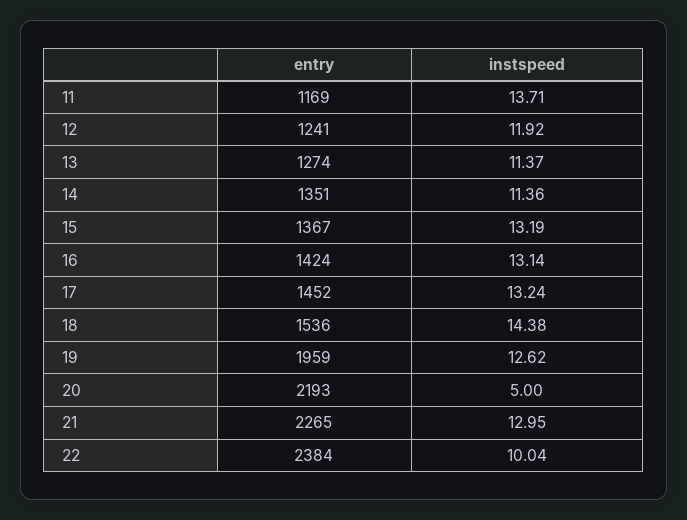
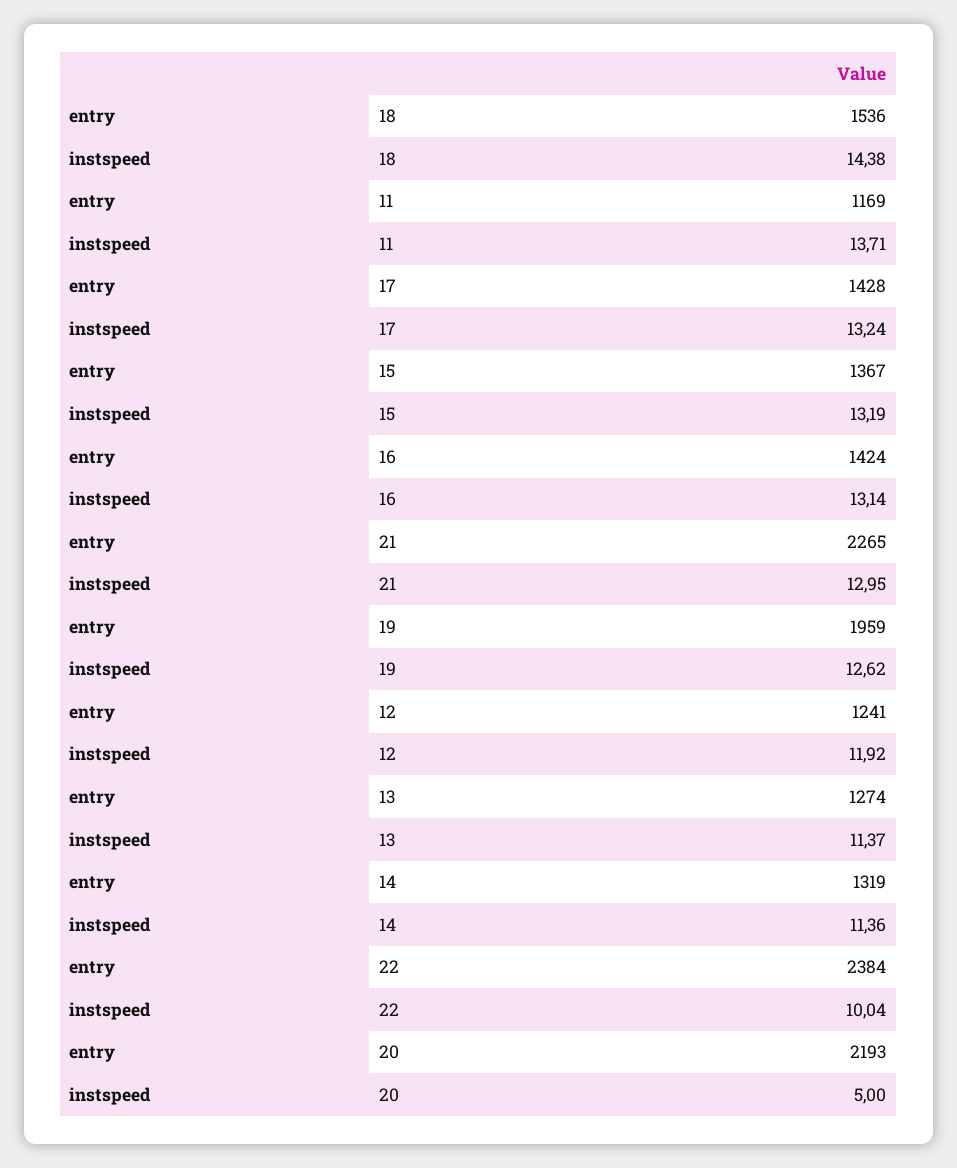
  {
    "entry": {
      "11": 1169,
      "12": 1241,
      "13": 1274,
-     "14": 1351,
+     "14": 1319,
      "15": 1367,
      "16": 1424,
-     "17": 1452,
+     "17": 1428,
      "18": 1536,
      "19": 1959,
      "20": 2193,
      "21": 2265,
      "22": 2384
    },
    "instspeed": {
      "11": 13.71,
      "12": 11.92,
      "13": 11.37,
      "14": 11.36,
      "15": 13.19,
      "16": 13.14,
      "17": 13.24,
      "18": 14.38,
      "19": 12.62,
      "20": 5,
      "21": 12.95,
      "22": 10.04
    }
  }

